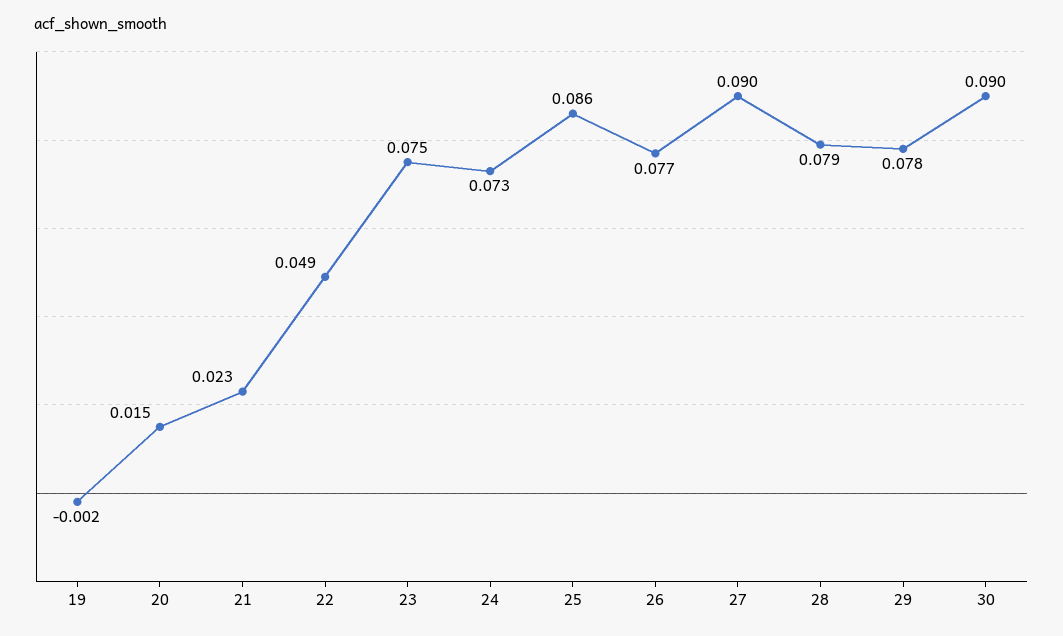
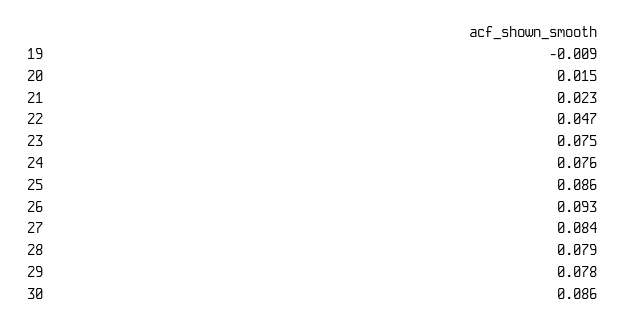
  {
-   "19": -0.002,
+   "19": -0.009,
    "20": 0.015,
    "21": 0.023,
-   "22": 0.049,
+   "22": 0.047,
    "23": 0.075,
-   "24": 0.073,
+   "24": 0.076,
    "25": 0.086,
-   "26": 0.077,
+   "26": 0.093,
-   "27": 0.09,
+   "27": 0.084,
    "28": 0.079,
    "29": 0.078,
-   "30": 0.09
+   "30": 0.086
  }

